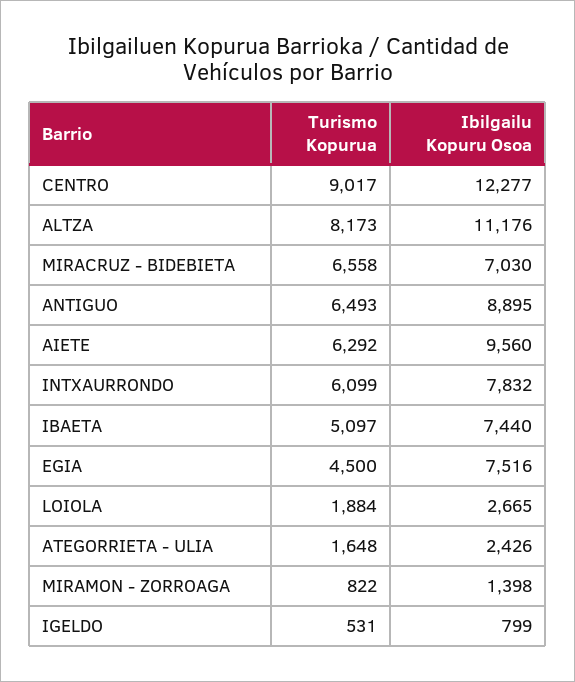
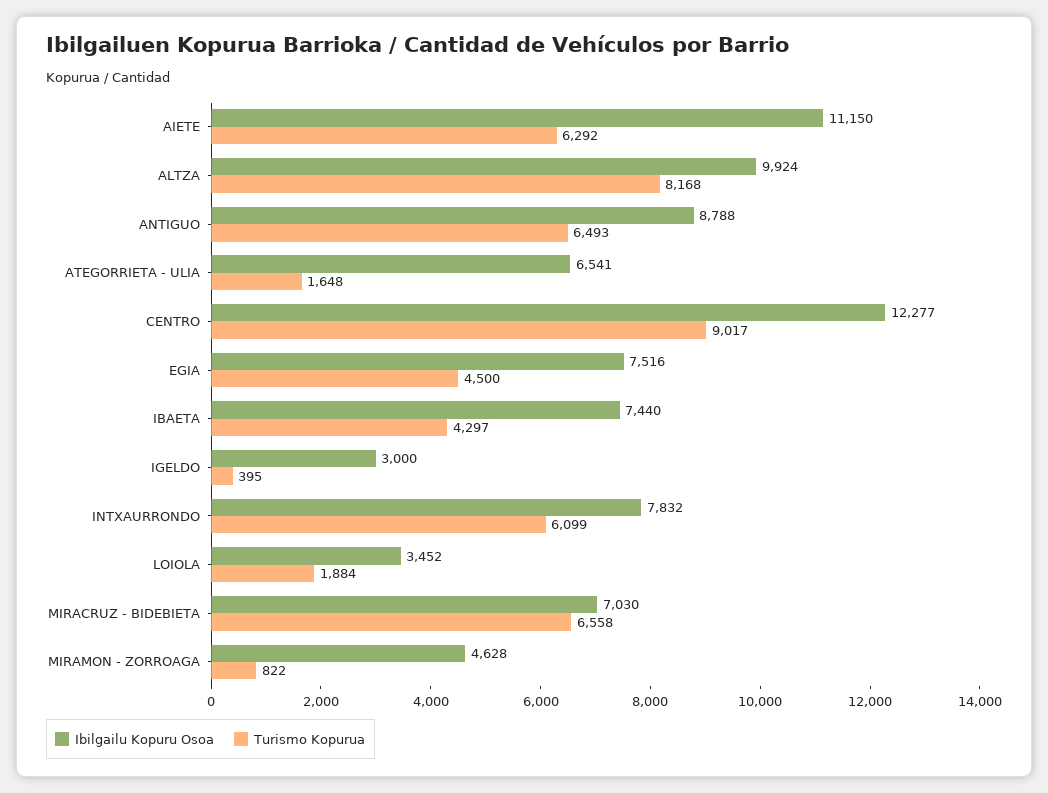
  {
    "Turismo Kopurua": {
      "CENTRO": 9017,
-     "ALTZA": 8173,
+     "ALTZA": 8168,
      "MIRACRUZ - BIDEBIETA": 6558,
      "ANTIGUO": 6493,
      "AIETE": 6292,
      "INTXAURRONDO": 6099,
-     "IBAETA": 5097,
+     "IBAETA": 4297,
      "EGIA": 4500,
      "LOIOLA": 1884,
      "ATEGORRIETA - ULIA": 1648,
      "MIRAMON - ZORROAGA": 822,
-     "IGELDO": 531
+     "IGELDO": 395
    },
    "Ibilgailu Kopuru Osoa": {
      "CENTRO": 12277,
-     "ALTZA": 11176,
+     "ALTZA": 9924,
      "MIRACRUZ - BIDEBIETA": 7030,
-     "ANTIGUO": 8895,
+     "ANTIGUO": 8788,
-     "AIETE": 9560,
+     "AIETE": 11150,
      "INTXAURRONDO": 7832,
      "IBAETA": 7440,
      "EGIA": 7516,
-     "LOIOLA": 2665,
+     "LOIOLA": 3452,
-     "ATEGORRIETA - ULIA": 2426,
+     "ATEGORRIETA - ULIA": 6541,
-     "MIRAMON - ZORROAGA": 1398,
+     "MIRAMON - ZORROAGA": 4628,
-     "IGELDO": 799
+     "IGELDO": 3000
    }
  }

